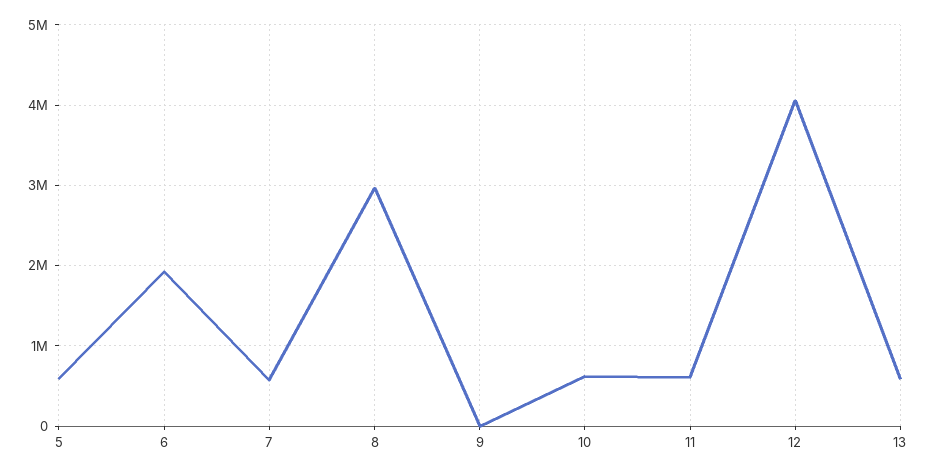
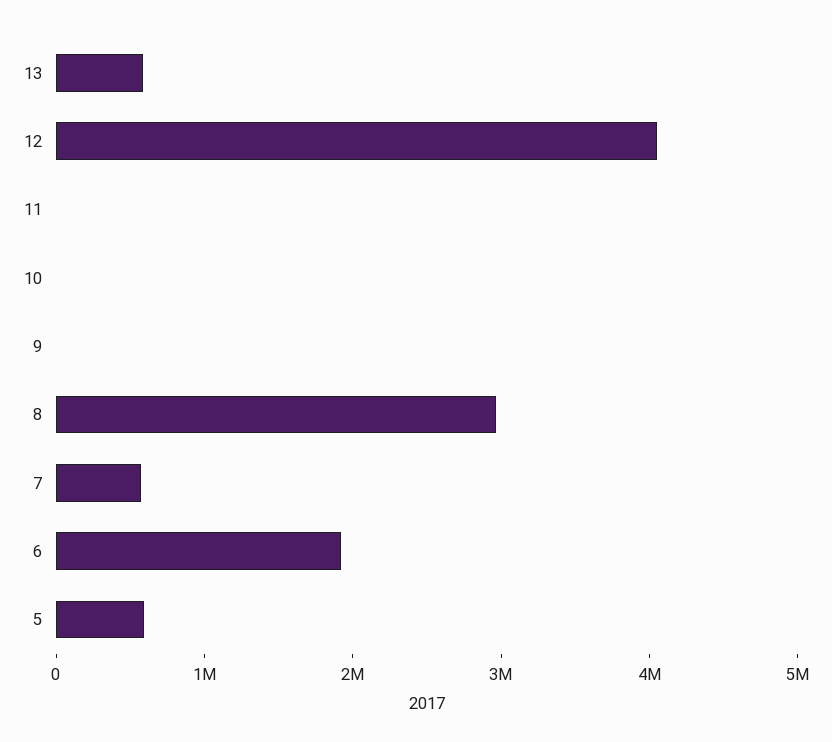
  {
    "5": 600000,
    "6": 1900000,
    "7": 600000,
    "8": 3000000,
    "9": 0,
-   "10": 600000,
+   "10": 0,
-   "11": 600000,
+   "11": 0,
    "12": 4100000,
    "13": 600000
  }

